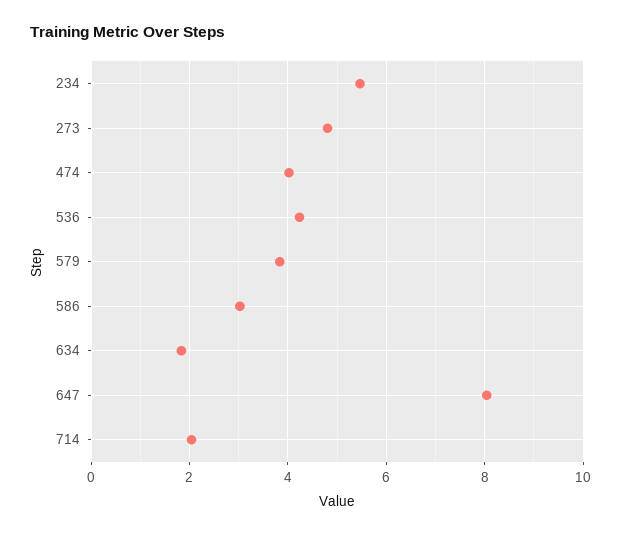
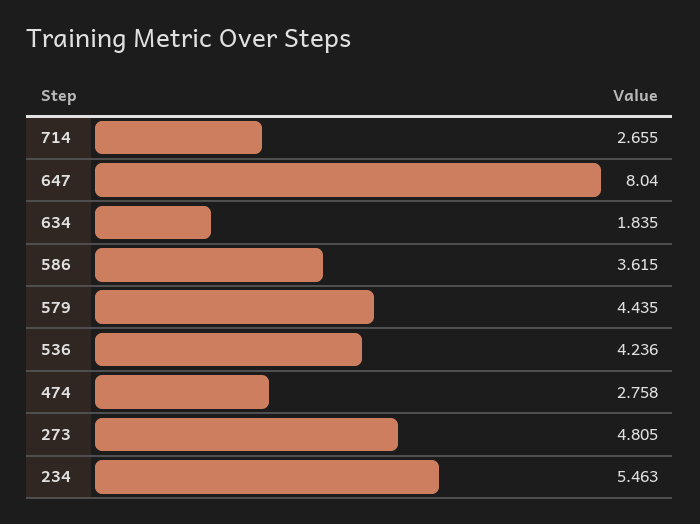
  {
    "234": 5.463,
    "273": 4.805,
-   "474": 4,
+   "474": 2.758,
    "536": 4.236,
-   "579": 3.8,
+   "579": 4.435,
-   "586": 3,
+   "586": 3.615,
    "634": 1.835,
    "647": 8.04,
-   "714": 2
+   "714": 2.655
  }

